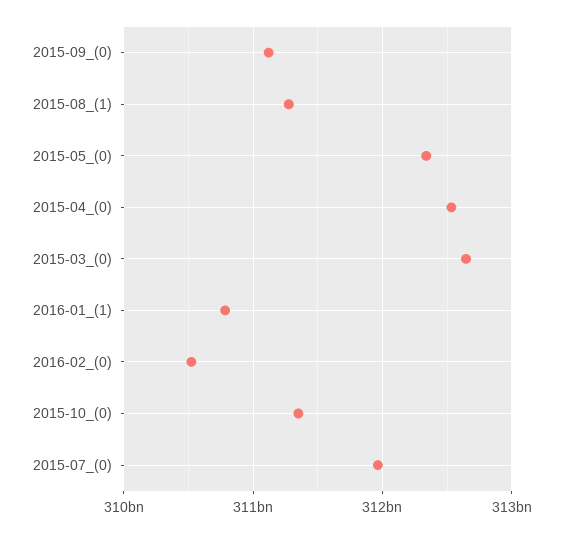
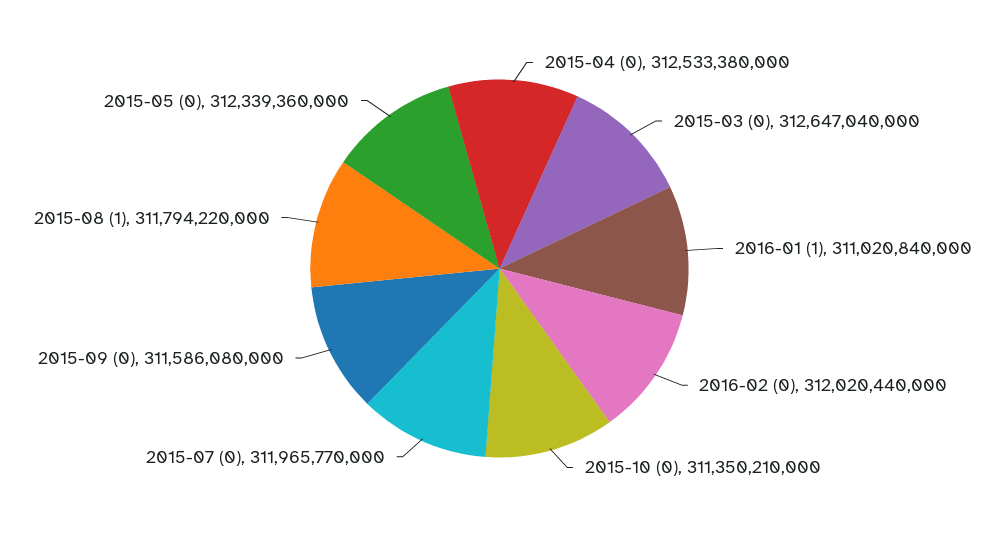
  {
-   "2015-09_(0)": 311100000000,
+   "2015-09_(0)": 311586080000,
-   "2015-08_(1)": 311300000000,
+   "2015-08_(1)": 311794220000,
    "2015-05_(0)": 312339360000,
    "2015-04_(0)": 312533380000,
    "2015-03_(0)": 312647040000,
-   "2016-01_(1)": 310800000000,
+   "2016-01_(1)": 311020840000,
-   "2016-02_(0)": 310500000000,
+   "2016-02_(0)": 312020440000,
    "2015-10_(0)": 311350210000,
    "2015-07_(0)": 311965770000
  }

